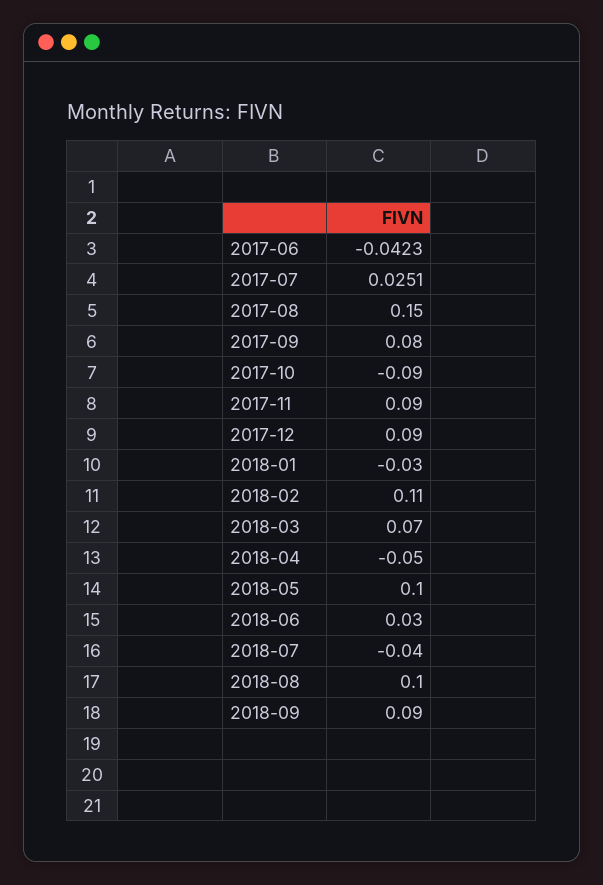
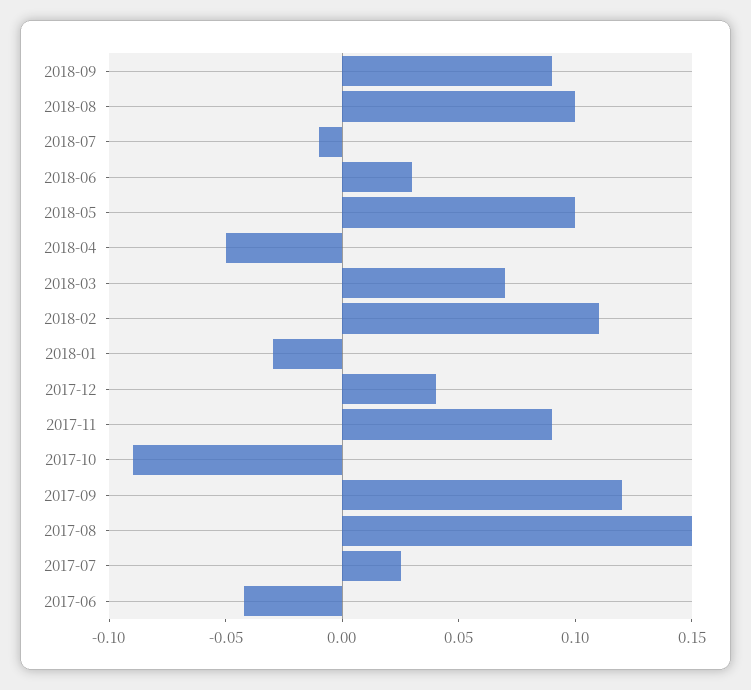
  {
    "2017-06": -0.0423,
    "2017-07": 0.0251,
    "2017-08": 0.15,
-   "2017-09": 0.08,
+   "2017-09": 0.12,
    "2017-10": -0.09,
    "2017-11": 0.09,
-   "2017-12": 0.09,
+   "2017-12": 0.04,
    "2018-01": -0.03,
    "2018-02": 0.11,
    "2018-03": 0.07,
    "2018-04": -0.05,
    "2018-05": 0.1,
    "2018-06": 0.03,
-   "2018-07": -0.04,
+   "2018-07": -0.01,
    "2018-08": 0.1,
    "2018-09": 0.09
  }

